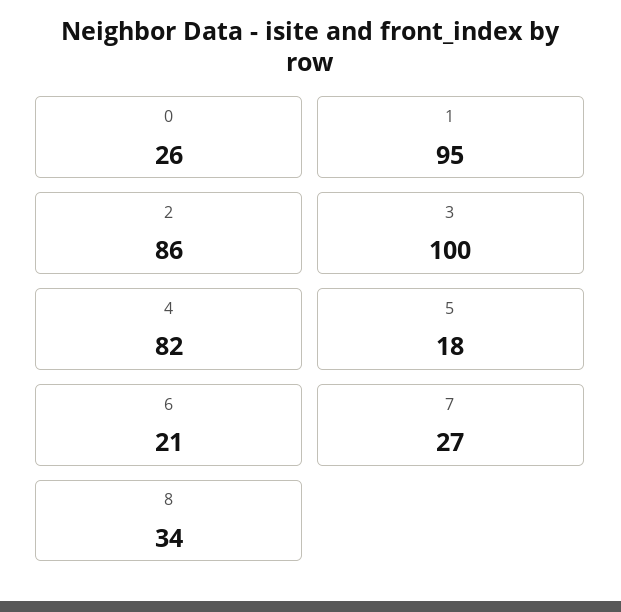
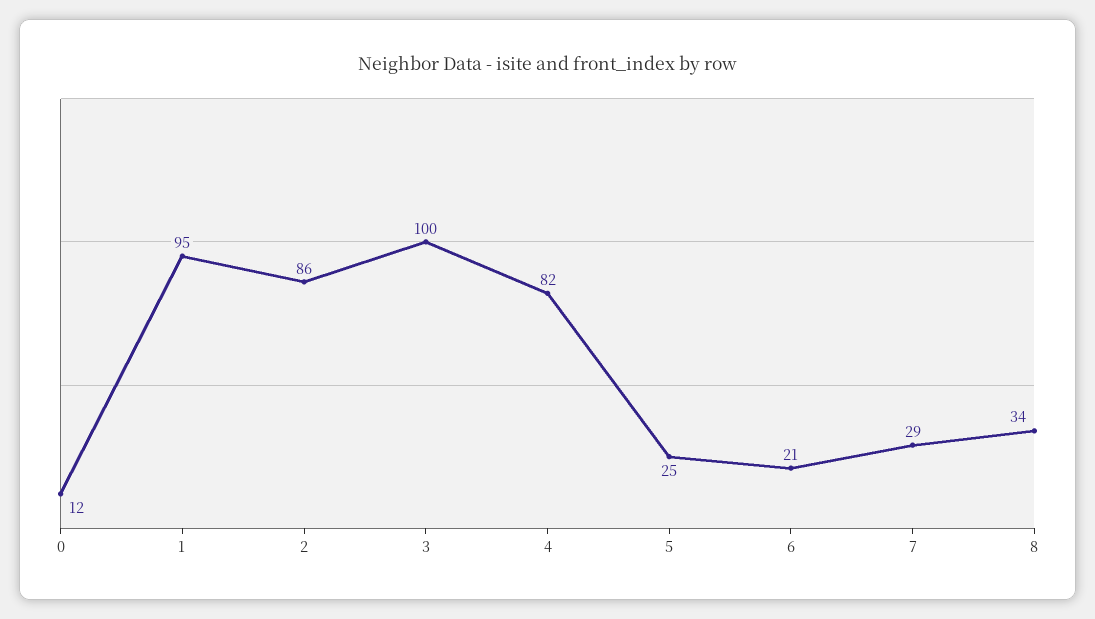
  {
-   "0": 26,
+   "0": 12,
    "1": 95,
    "2": 86,
    "3": 100,
    "4": 82,
-   "5": 18,
+   "5": 25,
    "6": 21,
-   "7": 27,
+   "7": 29,
    "8": 34
  }

